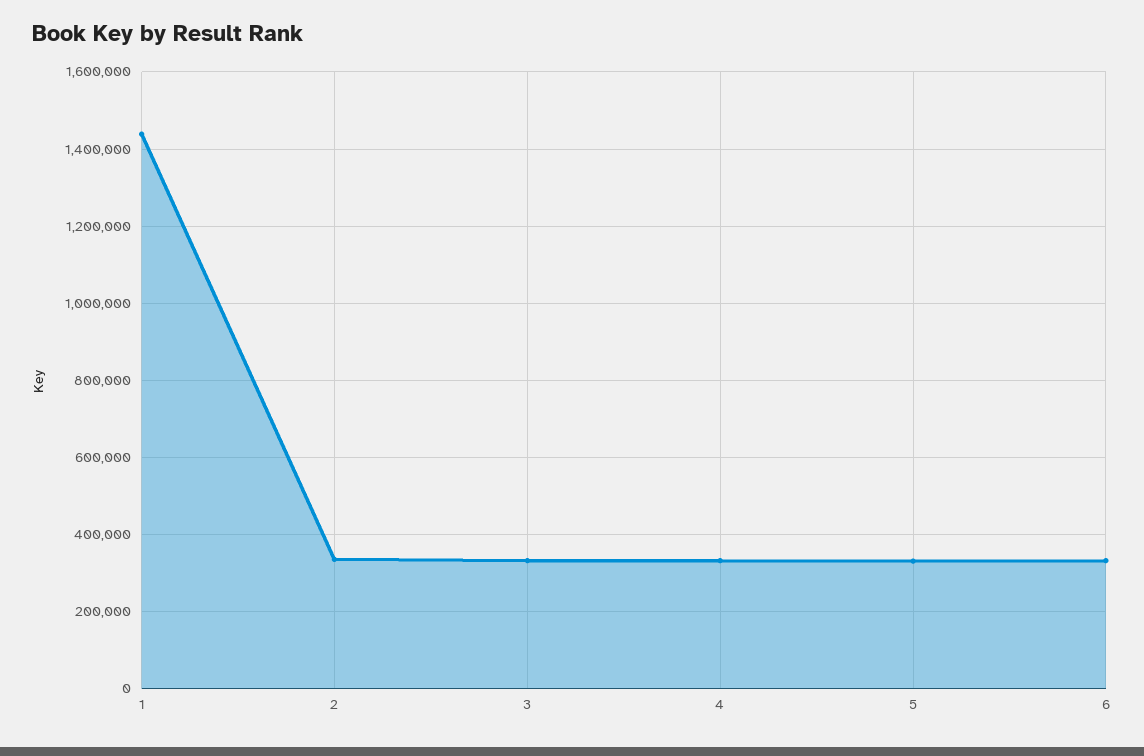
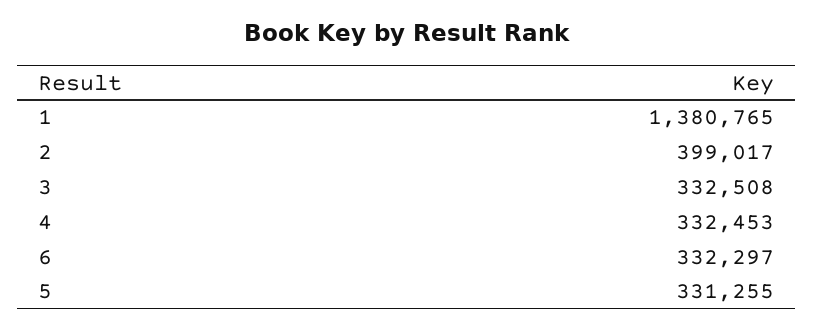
  {
-   "1": 1440000,
+   "1": 1380765,
-   "2": 340000,
+   "2": 399017,
    "3": 332508,
    "4": 332453,
    "5": 331255,
    "6": 332297
  }

